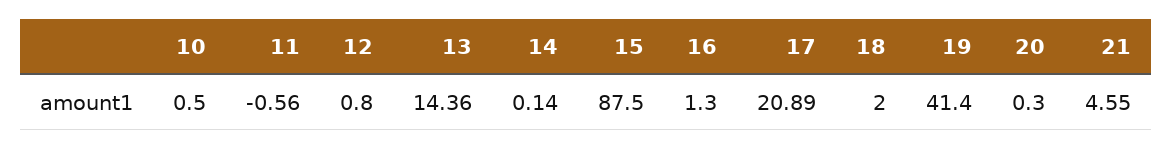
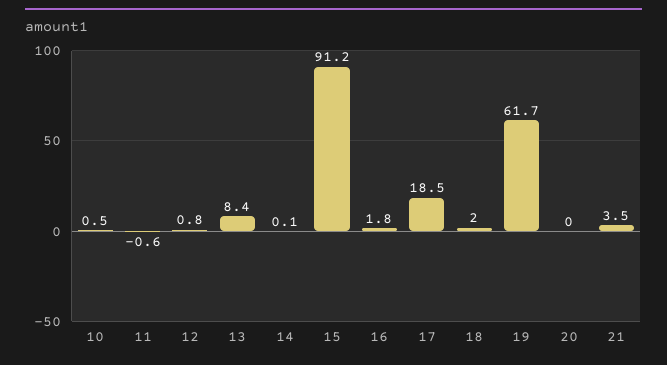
  {
    "10": 0.5,
    "11": -0.56,
    "12": 0.8,
-   "13": 14.36,
+   "13": 8.4,
    "14": 0.14,
-   "15": 87.5,
+   "15": 91.2,
-   "16": 1.3,
+   "16": 1.8,
-   "17": 20.89,
+   "17": 18.5,
    "18": 2,
-   "19": 41.4,
+   "19": 61.7,
-   "20": 0.3,
+   "20": 0,
-   "21": 4.55
+   "21": 3.5
  }

